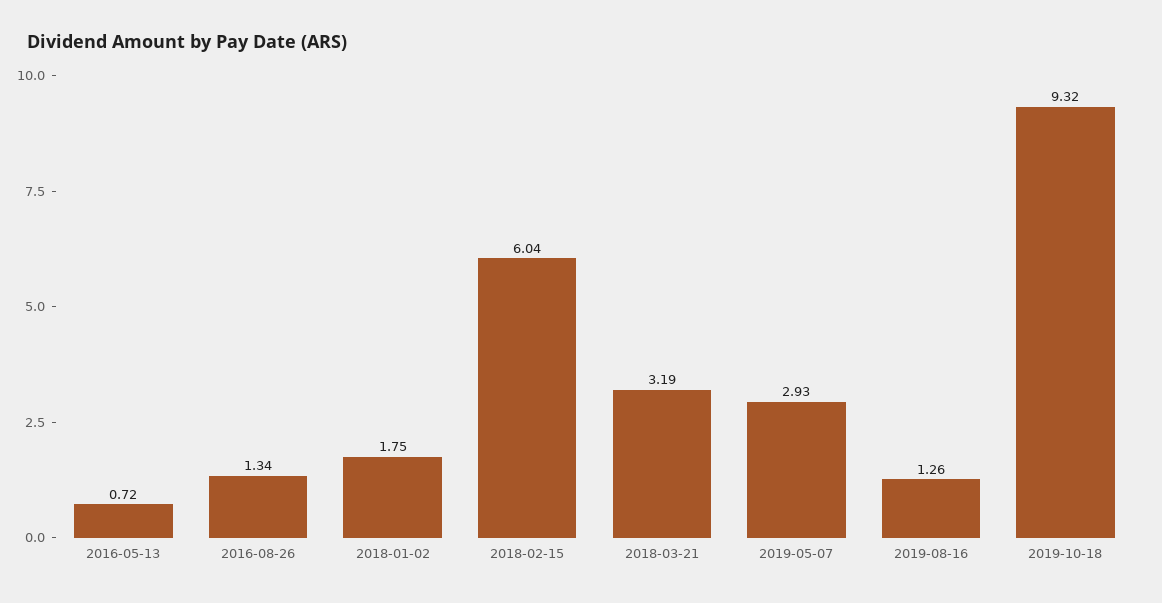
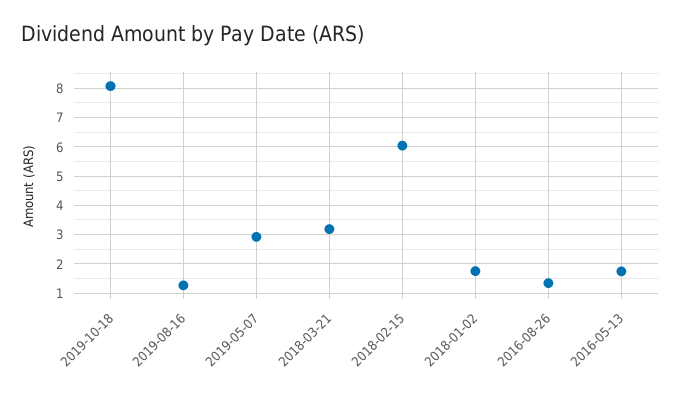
  {
-   "2016-05-13": 0.72,
+   "2016-05-13": 1.75,
    "2016-08-26": 1.34,
    "2018-01-02": 1.75,
    "2018-02-15": 6.04,
    "2018-03-21": 3.19,
    "2019-05-07": 2.93,
    "2019-08-16": 1.26,
-   "2019-10-18": 9.32
+   "2019-10-18": 8
  }

